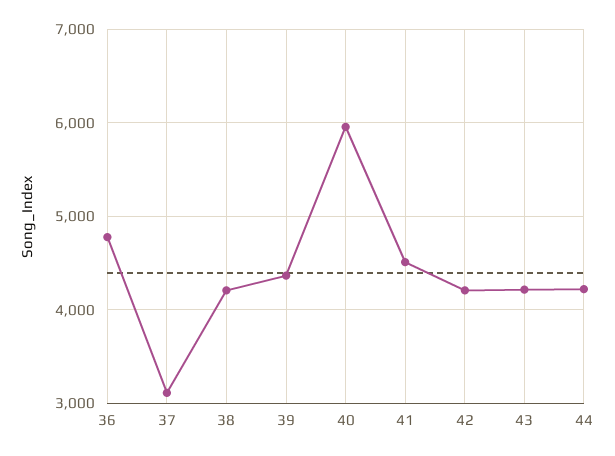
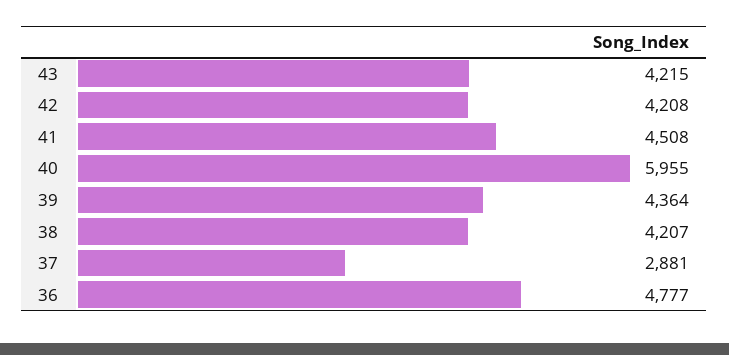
  {
    "36": 4777,
-   "37": 3100,
+   "37": 2881,
    "38": 4207,
    "39": 4364,
    "40": 5955,
    "41": 4508,
    "42": 4208,
-   "43": 4215,
+   "43": 4215
-   "44": 4200
  }

